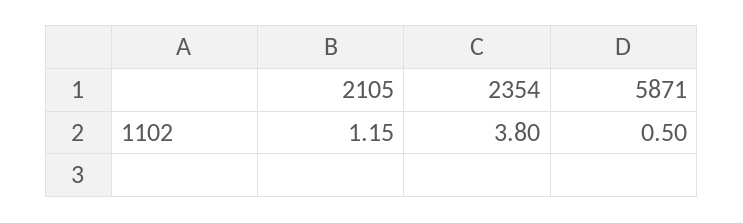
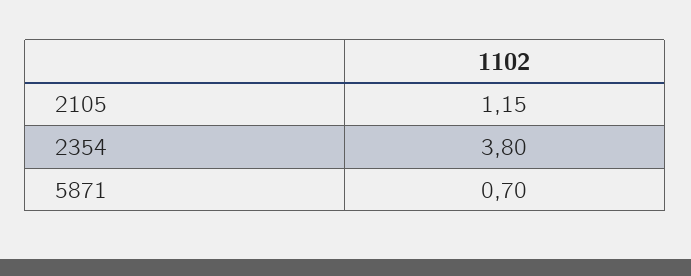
  {
    "2105": 1.15,
    "2354": 3.8,
-   "5871": 0.5
+   "5871": 0.7
  }

